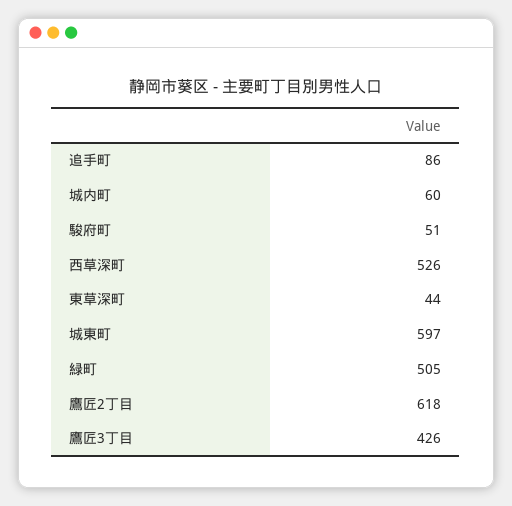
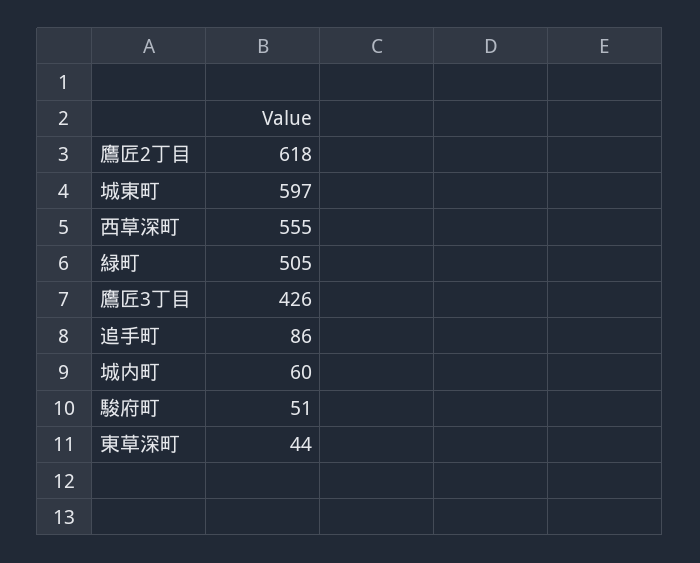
  {
    "追手町": 86,
    "城内町": 60,
    "駿府町": 51,
-   "西草深町": 526,
+   "西草深町": 555,
    "東草深町": 44,
    "城東町": 597,
    "緑町": 505,
    "鷹匠2丁目": 618,
    "鷹匠3丁目": 426
  }

